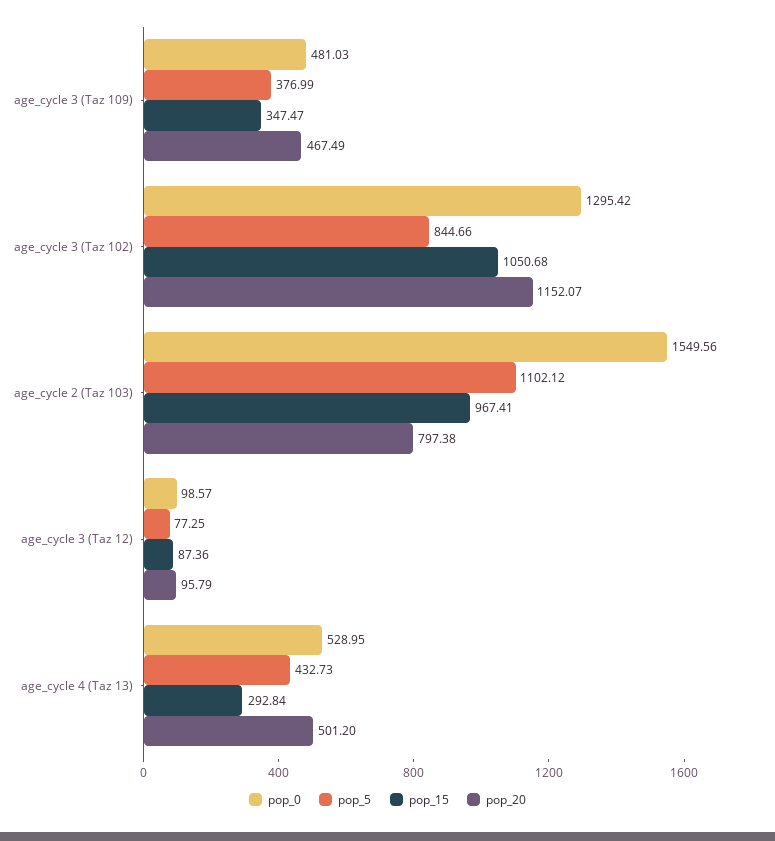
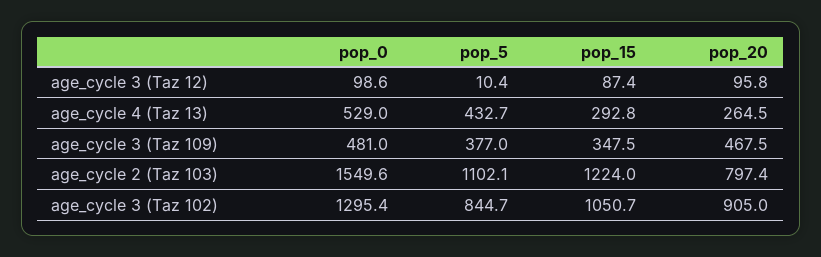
  {
    "pop_0": {
      "age_cycle 3 (Taz 109)": 481.03,
      "age_cycle 3 (Taz 102)": 1295.42,
      "age_cycle 2 (Taz 103)": 1549.56,
      "age_cycle 3 (Taz 12)": 98.57,
      "age_cycle 4 (Taz 13)": 528.95
    },
    "pop_5": {
      "age_cycle 3 (Taz 109)": 376.99,
      "age_cycle 3 (Taz 102)": 844.66,
      "age_cycle 2 (Taz 103)": 1102.12,
-     "age_cycle 3 (Taz 12)": 77.25,
+     "age_cycle 3 (Taz 12)": 10.4,
      "age_cycle 4 (Taz 13)": 432.73
    },
    "pop_15": {
      "age_cycle 3 (Taz 109)": 347.47,
      "age_cycle 3 (Taz 102)": 1050.68,
-     "age_cycle 2 (Taz 103)": 967.41,
+     "age_cycle 2 (Taz 103)": 1224,
      "age_cycle 3 (Taz 12)": 87.36,
      "age_cycle 4 (Taz 13)": 292.84
    },
    "pop_20": {
      "age_cycle 3 (Taz 109)": 467.49,
-     "age_cycle 3 (Taz 102)": 1152.07,
+     "age_cycle 3 (Taz 102)": 905,
      "age_cycle 2 (Taz 103)": 797.38,
      "age_cycle 3 (Taz 12)": 95.79,
-     "age_cycle 4 (Taz 13)": 501.2
+     "age_cycle 4 (Taz 13)": 264.5
    }
  }

